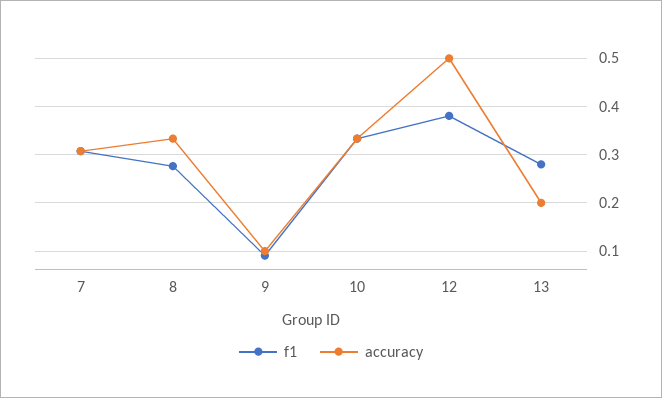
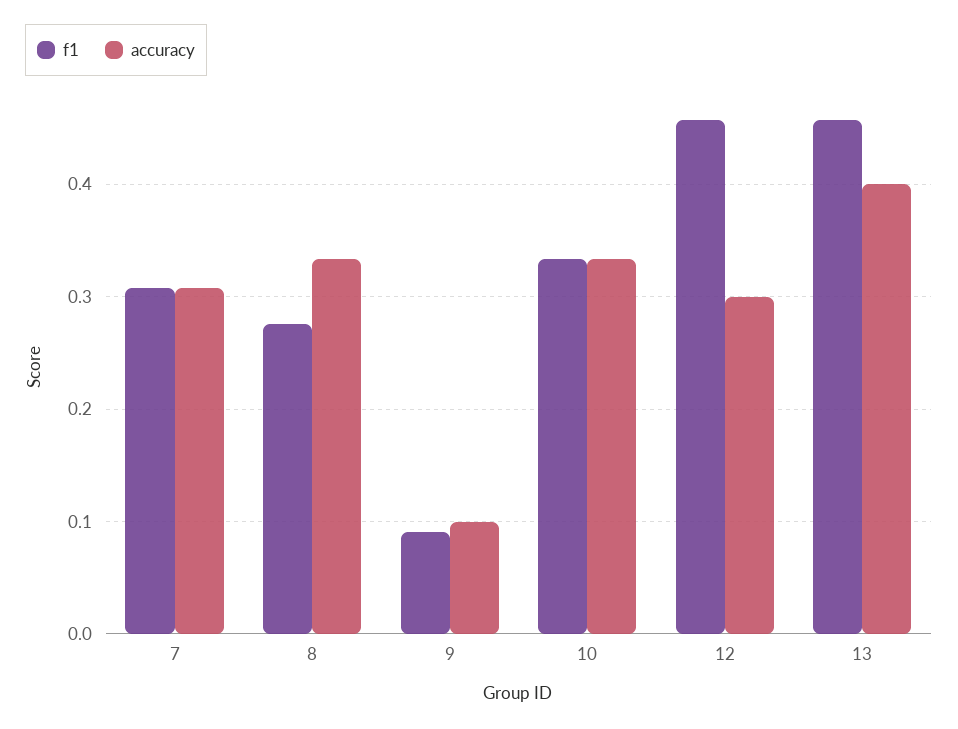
  {
    "f1": {
      "7": 0.31,
      "8": 0.28,
      "9": 0.09,
      "10": 0.33,
-     "12": 0.38,
+     "12": 0.46,
-     "13": 0.28
+     "13": 0.46
    },
    "accuracy": {
      "7": 0.31,
      "8": 0.33,
      "9": 0.1,
      "10": 0.33,
-     "12": 0.5,
+     "12": 0.3,
-     "13": 0.2
+     "13": 0.4
    }
  }

